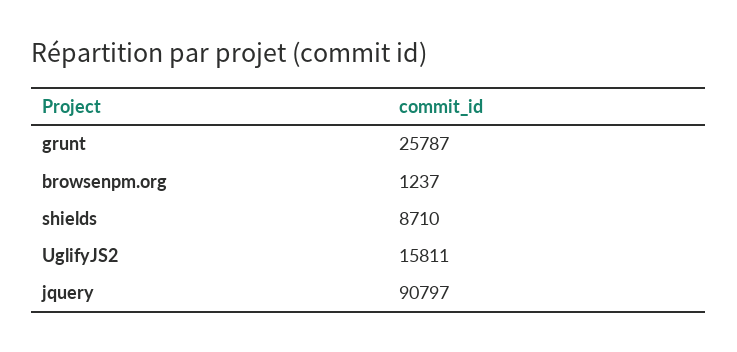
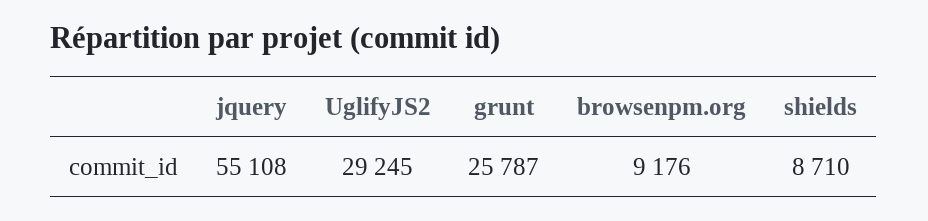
  {
    "grunt": 25787,
-   "browsenpm.org": 1237,
+   "browsenpm.org": 9176,
    "shields": 8710,
-   "UglifyJS2": 15811,
+   "UglifyJS2": 29245,
-   "jquery": 90797
+   "jquery": 55108
  }

